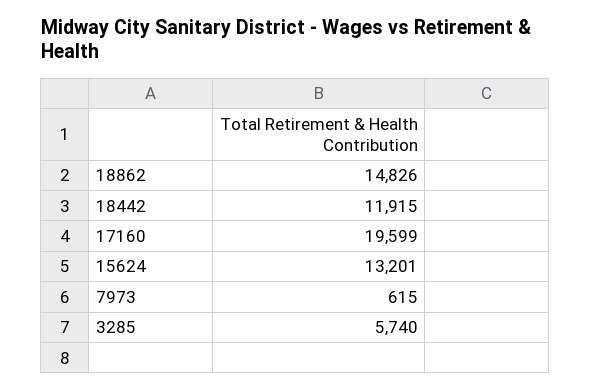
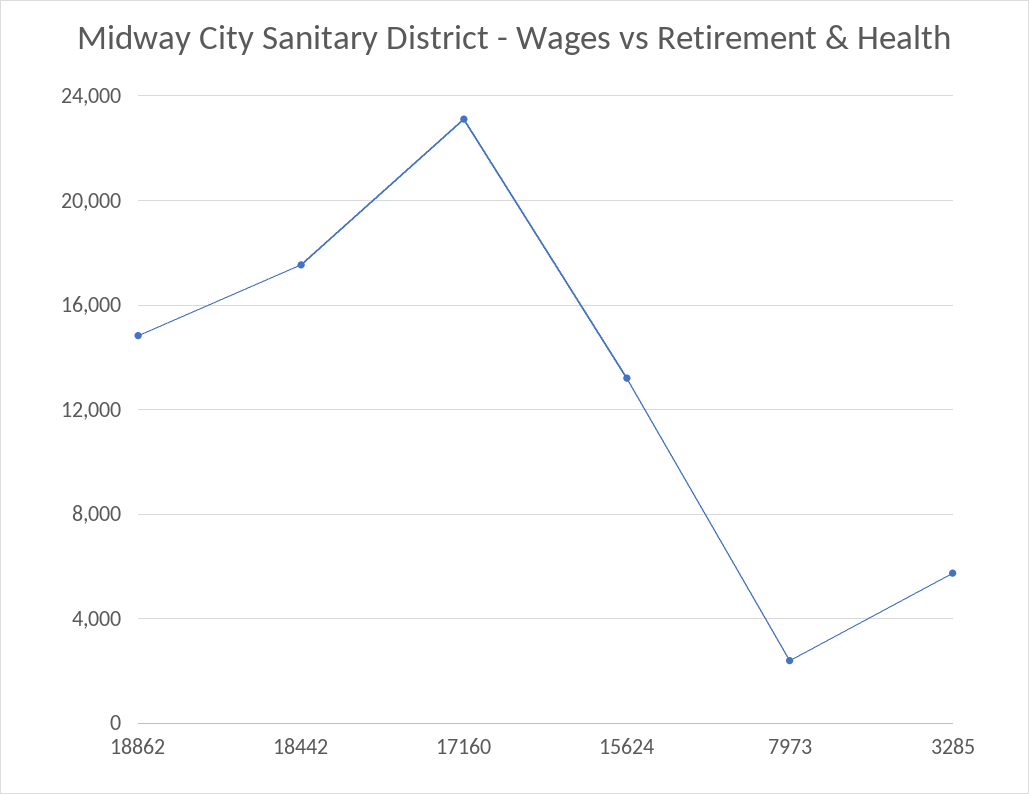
  {
    "18862": 14826,
-   "18442": 11915,
+   "18442": 17500,
-   "17160": 19599,
+   "17160": 23000,
    "15624": 13201,
-   "7973": 615,
+   "7973": 2500,
    "3285": 5740
  }

